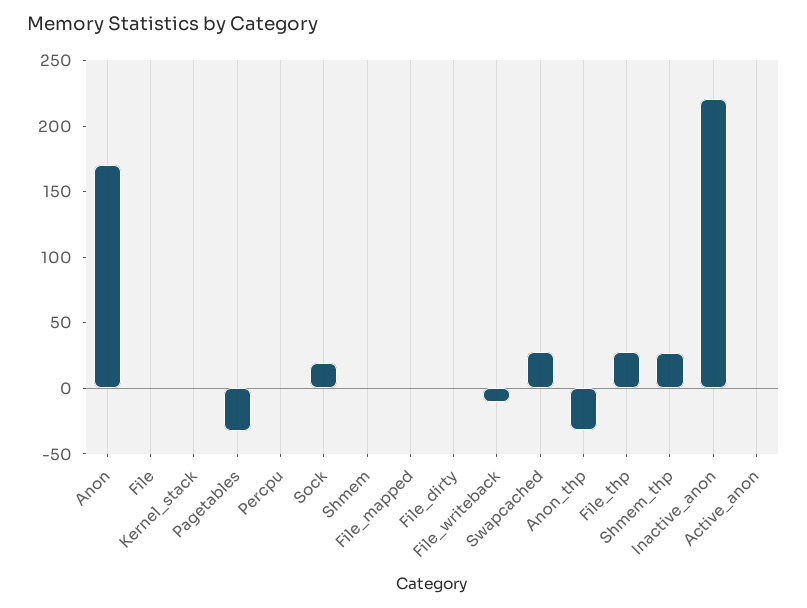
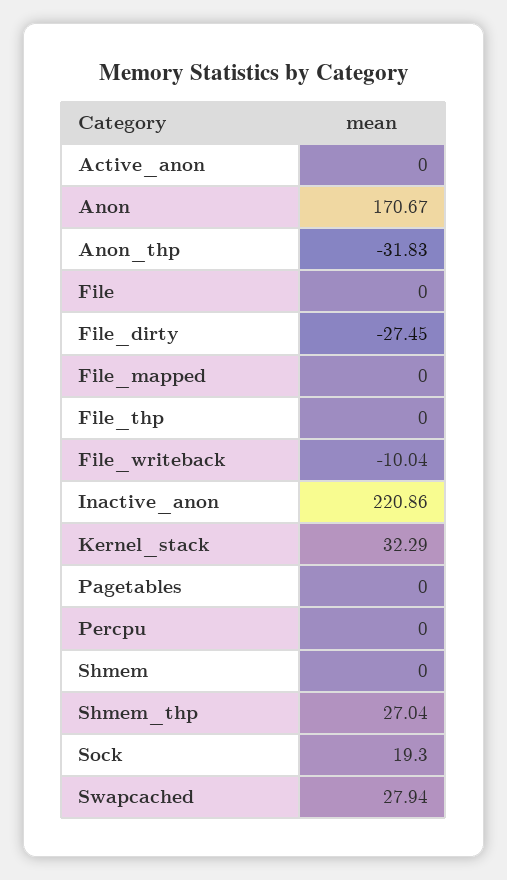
  {
    "Anon": 170.67,
    "File": 0,
-   "Kernel_stack": 0,
+   "Kernel_stack": 32.29,
-   "Pagetables": -30,
+   "Pagetables": 0,
    "Percpu": 0,
    "Sock": 19.3,
    "Shmem": 0,
    "File_mapped": 0,
-   "File_dirty": 0,
+   "File_dirty": -27.45,
    "File_writeback": -10.04,
    "Swapcached": 27.94,
    "Anon_thp": -31.83,
-   "File_thp": 30,
+   "File_thp": 0,
    "Shmem_thp": 27.04,
    "Inactive_anon": 220.86,
    "Active_anon": 0
  }

